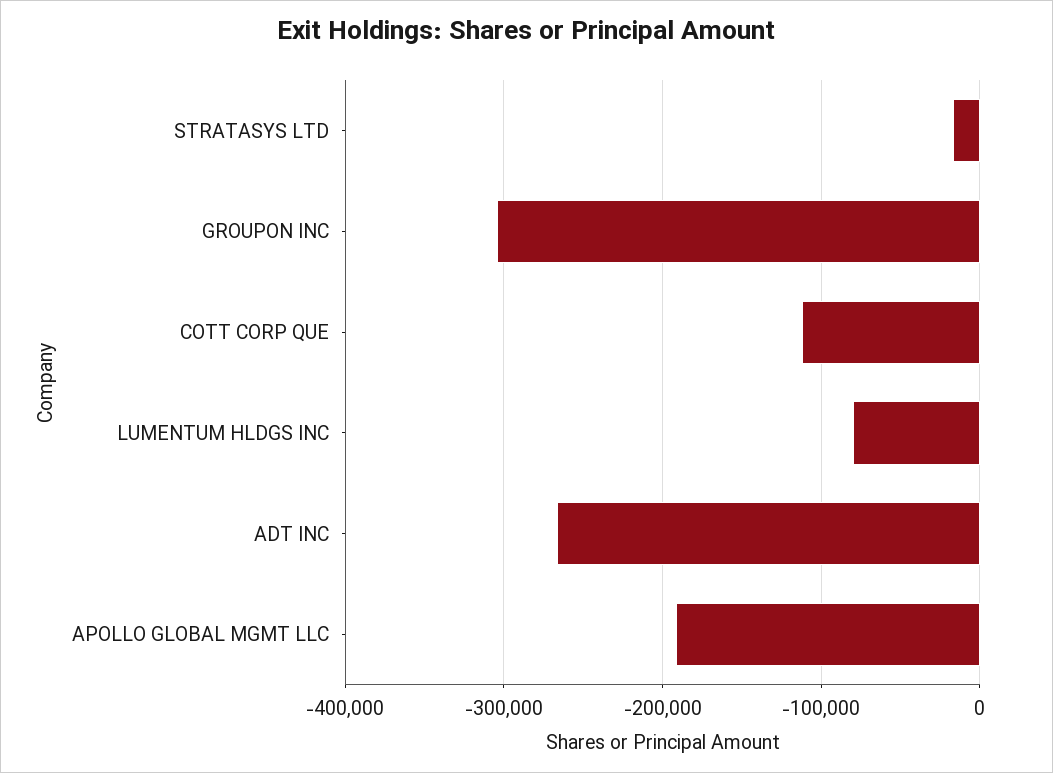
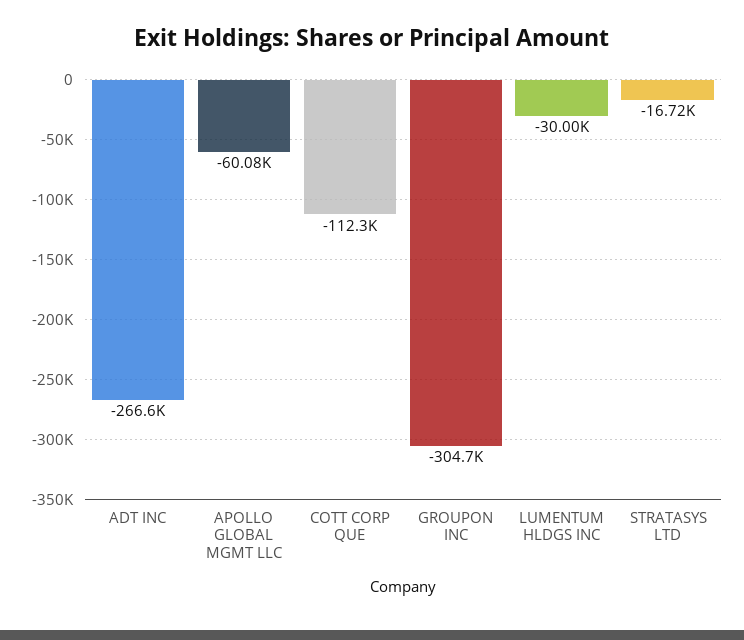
  {
    "STRATASYS LTD": -16720,
    "GROUPON INC": -304700,
    "COTT CORP QUE": -112300,
-   "LUMENTUM HLDGS INC": -80000,
+   "LUMENTUM HLDGS INC": -30000,
    "ADT INC": -266600,
-   "APOLLO GLOBAL MGMT LLC": -190000
+   "APOLLO GLOBAL MGMT LLC": -60080
  }

